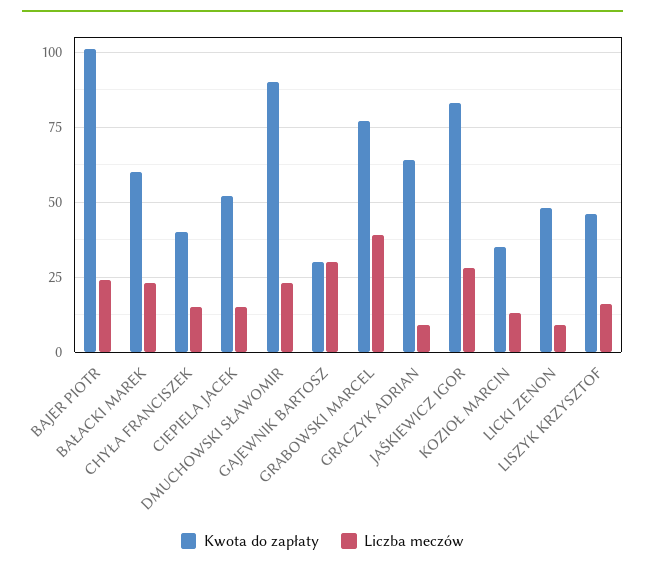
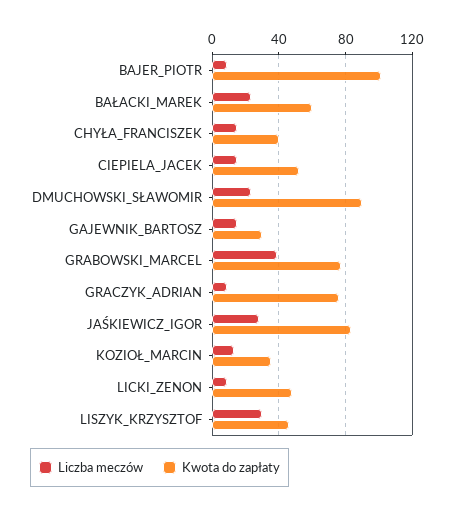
  {
    "Kwota do zapłaty": {
      "BAJER PIOTR": 100,
      "BAŁACKI MAREK": 60,
      "CHYŁA FRANCISZEK": 40,
      "CIEPIELA JACEK": 50,
      "DMUCHOWSKI SŁAWOMIR": 90,
      "GAJEWNIK BARTOSZ": 30,
      "GRABOWSKI MARCEL": 75,
-     "GRACZYK ADRIAN": 65,
+     "GRACZYK ADRIAN": 75,
      "JAŚKIEWICZ IGOR": 85,
      "KOZIOŁ MARCIN": 35,
      "LICKI ZENON": 50,
      "LISZYK KRZYSZTOF": 45
    },
    "Liczba meczów": {
-     "BAJER PIOTR": 25,
+     "BAJER PIOTR": 10,
      "BAŁACKI MAREK": 25,
      "CHYŁA FRANCISZEK": 15,
      "CIEPIELA JACEK": 15,
      "DMUCHOWSKI SŁAWOMIR": 25,
-     "GAJEWNIK BARTOSZ": 30,
+     "GAJEWNIK BARTOSZ": 15,
      "GRABOWSKI MARCEL": 40,
      "GRACZYK ADRIAN": 10,
      "JAŚKIEWICZ IGOR": 30,
      "KOZIOŁ MARCIN": 15,
      "LICKI ZENON": 10,
-     "LISZYK KRZYSZTOF": 15
+     "LISZYK KRZYSZTOF": 30
    }
  }

